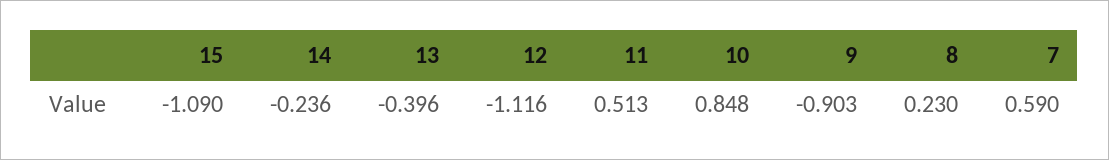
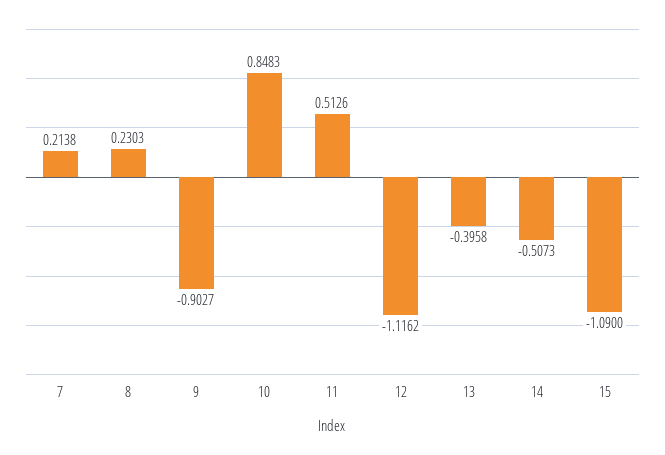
  {
    "15": -1.09,
-   "14": -0.236,
+   "14": -0.5073,
    "13": -0.3958,
    "12": -1.1162,
    "11": 0.5126,
    "10": 0.8483,
    "9": -0.9027,
    "8": 0.2303,
-   "7": 0.59
+   "7": 0.2138
  }

